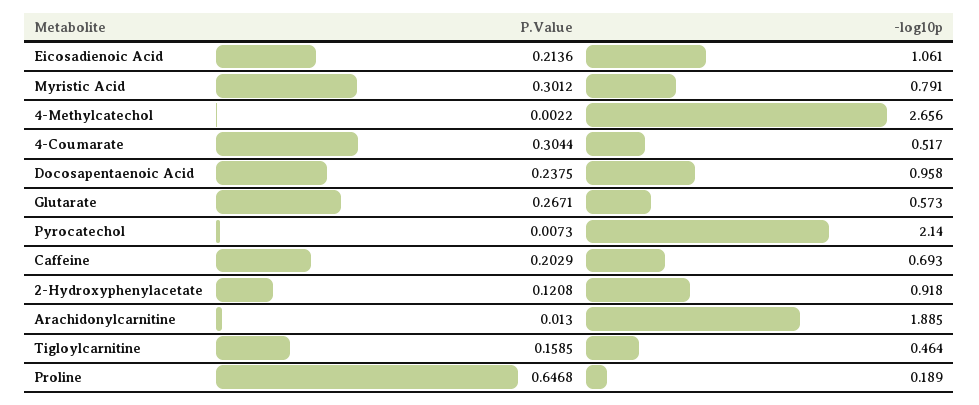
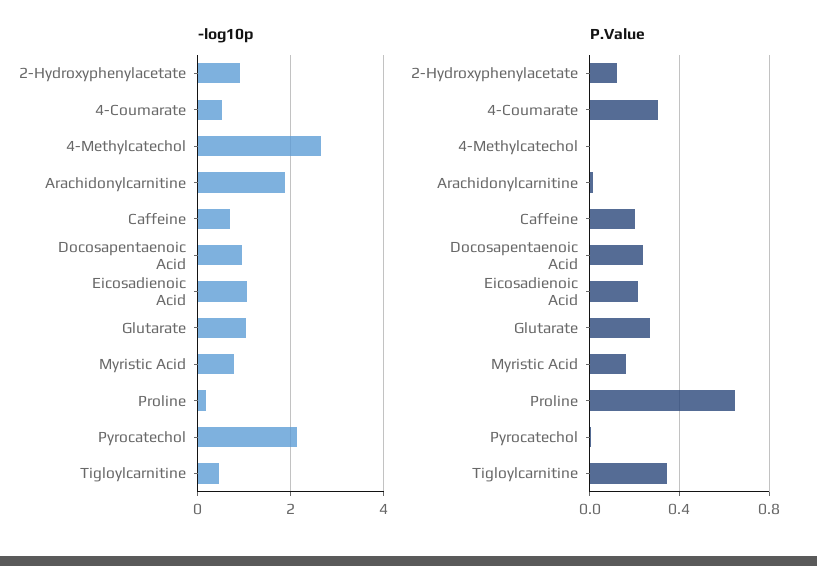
  {
    "P.Value": {
      "Eicosadienoic Acid": 0.2136,
-     "Myristic Acid": 0.3012,
+     "Myristic Acid": 0.15,
      "4-Methylcatechol": 0.0022,
      "4-Coumarate": 0.3044,
      "Docosapentaenoic Acid": 0.2375,
      "Glutarate": 0.2671,
      "Pyrocatechol": 0.0073,
      "Caffeine": 0.2029,
      "2-Hydroxyphenylacetate": 0.1208,
      "Arachidonylcarnitine": 0.013,
-     "Tigloylcarnitine": 0.1585,
+     "Tigloylcarnitine": 0.35,
      "Proline": 0.6468
    },
    "-log10p": {
      "Eicosadienoic Acid": 1.061,
      "Myristic Acid": 0.791,
      "4-Methylcatechol": 2.656,
      "4-Coumarate": 0.517,
      "Docosapentaenoic Acid": 0.958,
-     "Glutarate": 0.573,
+     "Glutarate": 1,
      "Pyrocatechol": 2.14,
      "Caffeine": 0.693,
      "2-Hydroxyphenylacetate": 0.918,
      "Arachidonylcarnitine": 1.885,
      "Tigloylcarnitine": 0.464,
      "Proline": 0.189
    }
  }

